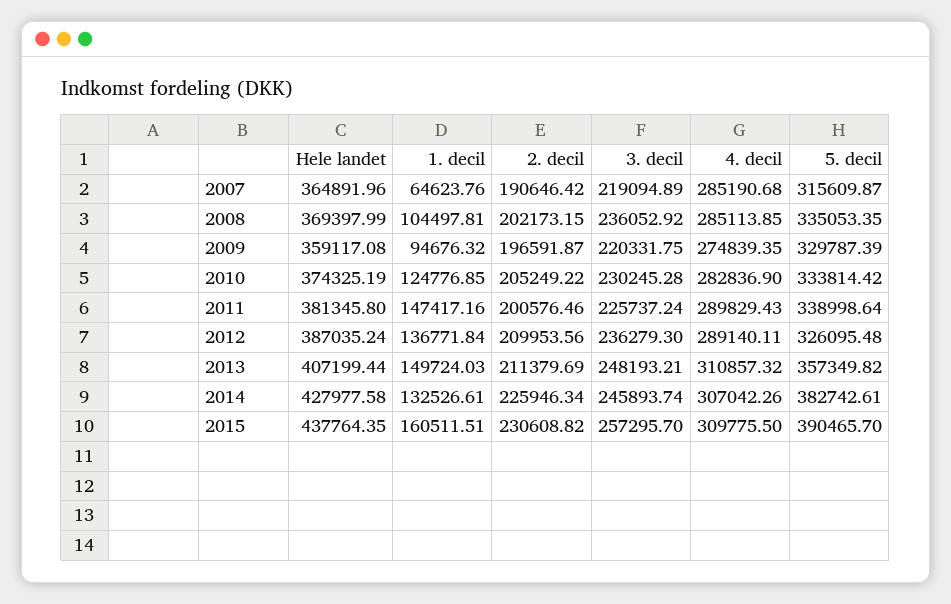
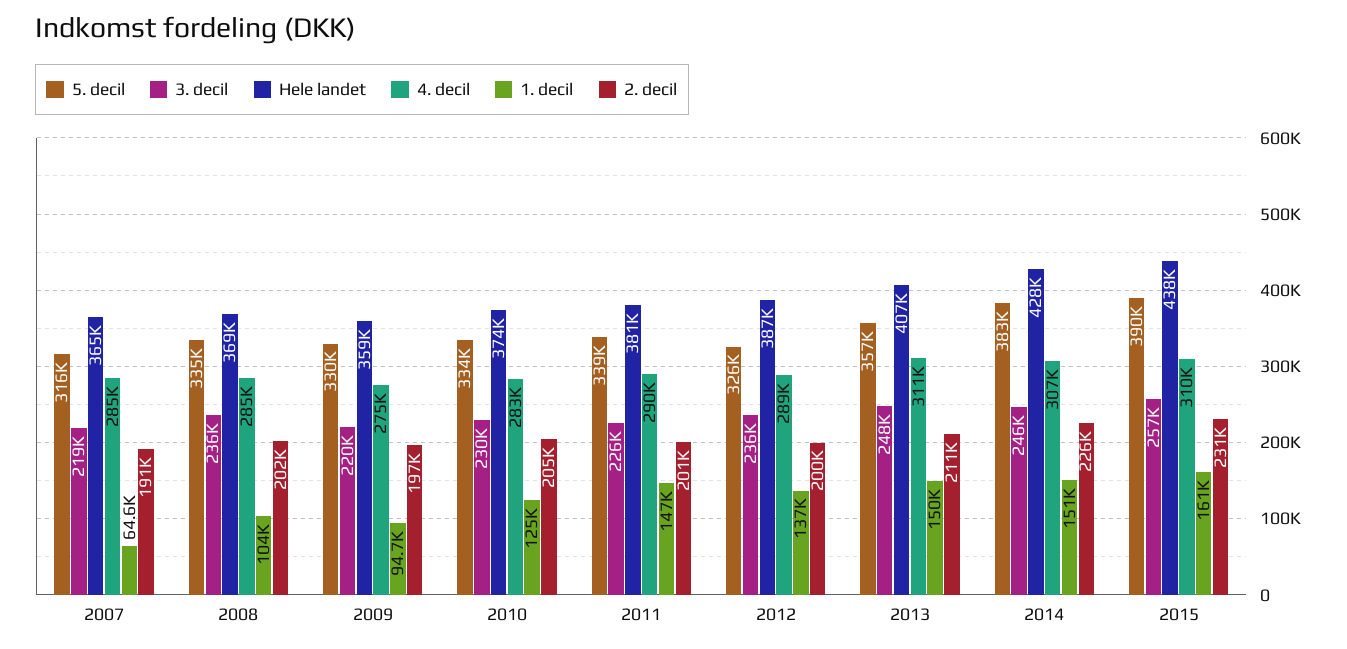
  {
    "Hele landet": {
      "2007": 364891.96,
      "2008": 369397.99,
      "2009": 359117.08,
      "2010": 374325.19,
      "2011": 381345.8,
      "2012": 387035.24,
      "2013": 407199.44,
      "2014": 427977.58,
      "2015": 437764.35
    },
    "1. decil": {
      "2007": 64623.76,
      "2008": 104497.81,
      "2009": 94676.32,
      "2010": 124776.85,
      "2011": 147417.16,
      "2012": 136771.84,
      "2013": 149724.03,
-     "2014": 132526.61,
+     "2014": 151000,
      "2015": 160511.51
    },
    "2. decil": {
      "2007": 190646.42,
      "2008": 202173.15,
      "2009": 196591.87,
      "2010": 205249.22,
      "2011": 200576.46,
-     "2012": 209953.56,
+     "2012": 200000,
      "2013": 211379.69,
      "2014": 225946.34,
      "2015": 230608.82
    },
    "3. decil": {
      "2007": 219094.89,
      "2008": 236052.92,
      "2009": 220331.75,
      "2010": 230245.28,
      "2011": 225737.24,
      "2012": 236279.3,
      "2013": 248193.21,
      "2014": 245893.74,
      "2015": 257295.7
    },
    "4. decil": {
      "2007": 285190.68,
      "2008": 285113.85,
      "2009": 274839.35,
      "2010": 282836.9,
      "2011": 289829.43,
      "2012": 289140.11,
      "2013": 310857.32,
      "2014": 307042.26,
      "2015": 309775.5
    },
    "5. decil": {
      "2007": 315609.87,
      "2008": 335053.35,
      "2009": 329787.39,
      "2010": 333814.42,
      "2011": 338998.64,
      "2012": 326095.48,
      "2013": 357349.82,
      "2014": 382742.61,
      "2015": 390465.7
    }
  }

